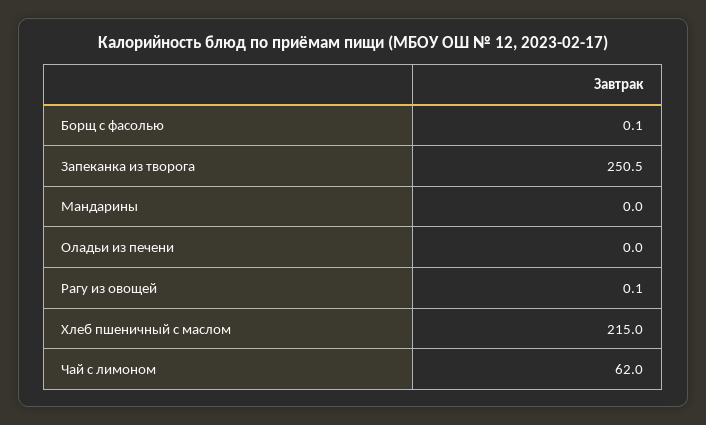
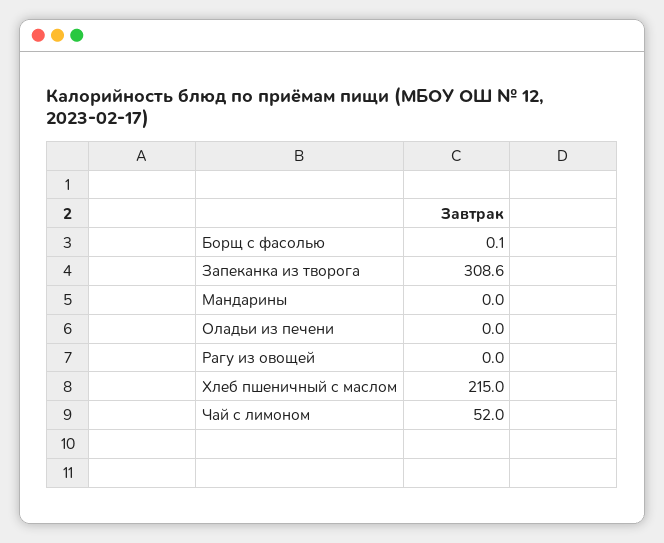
  {
    "Борщ с фасолью": 0.1,
-   "Запеканка из творога": 250.5,
+   "Запеканка из творога": 308.6,
    "Мандарины": 0,
    "Оладьи из печени": 0,
-   "Рагу из овощей": 0.1,
+   "Рагу из овощей": 0,
    "Хлеб пшеничный с маслом": 215,
-   "Чай с лимоном": 62
+   "Чай с лимоном": 52
  }

